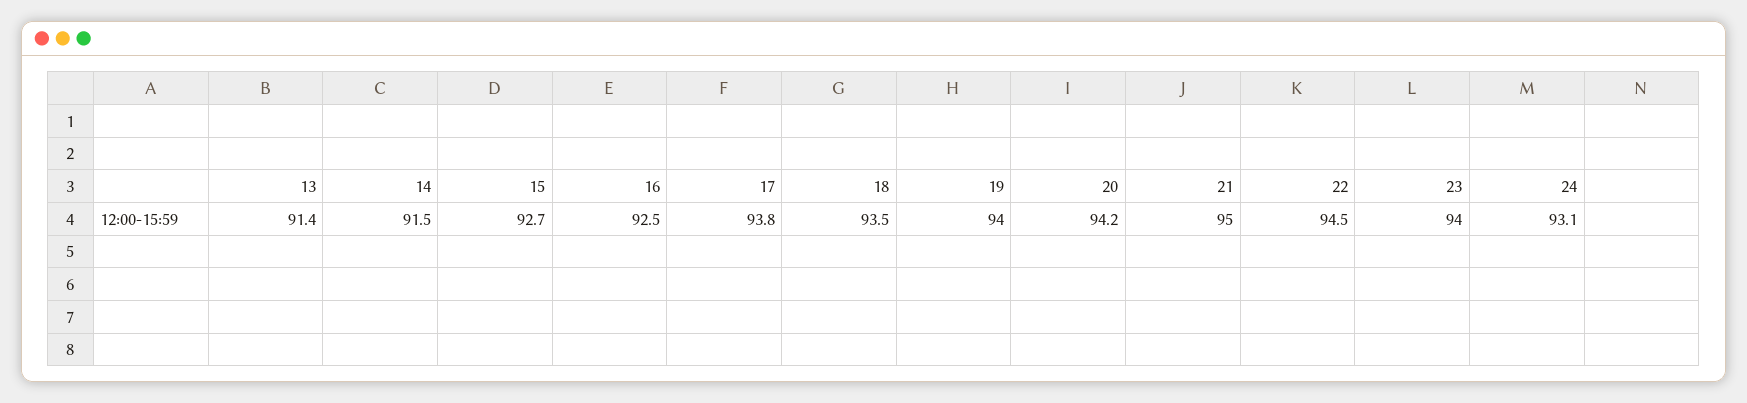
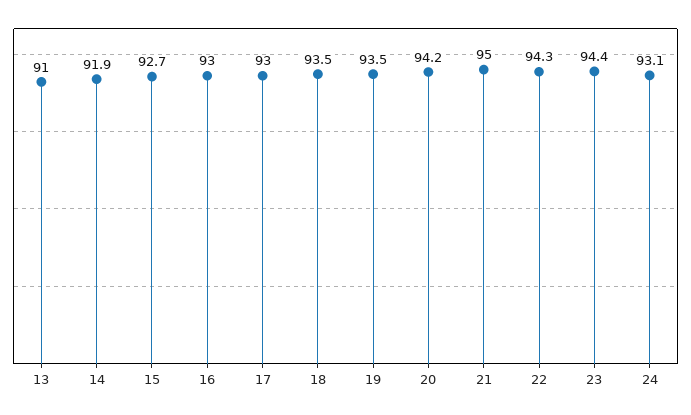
  {
-   "13": 91.4,
+   "13": 91,
-   "14": 91.5,
+   "14": 91.9,
    "15": 92.7,
-   "16": 92.5,
+   "16": 93,
-   "17": 93.8,
+   "17": 93,
    "18": 93.5,
-   "19": 94,
+   "19": 93.5,
    "20": 94.2,
    "21": 95,
-   "22": 94.5,
+   "22": 94.3,
-   "23": 94,
+   "23": 94.4,
    "24": 93.1
  }

